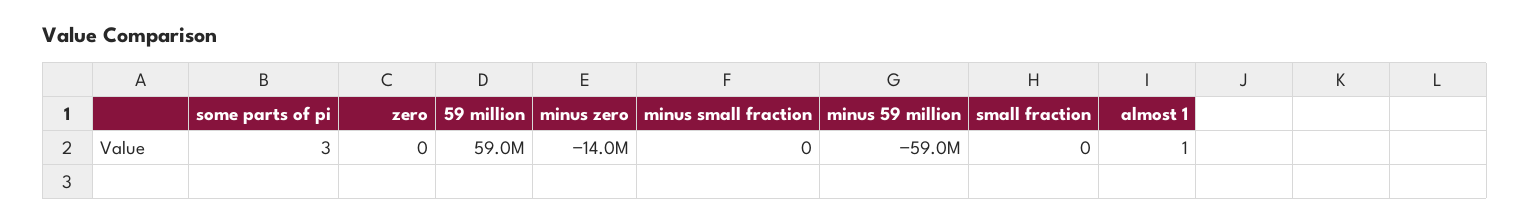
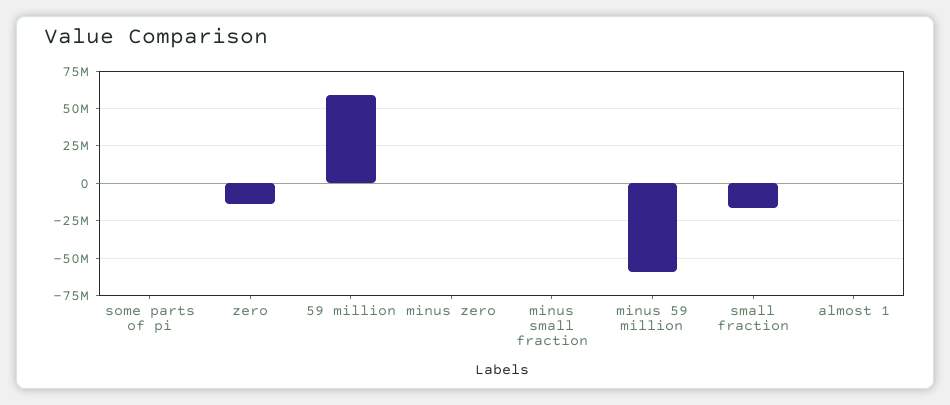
  {
    "some parts of pi": 3,
-   "zero": 0,
+   "zero": -15000000,
    "59 million": 59000000,
-   "minus zero": -14000000,
+   "minus zero": 0,
    "minus small fraction": 0,
    "minus 59 million": -59000000,
-   "small fraction": 0,
+   "small fraction": -15000000,
    "almost 1": 1
  }

